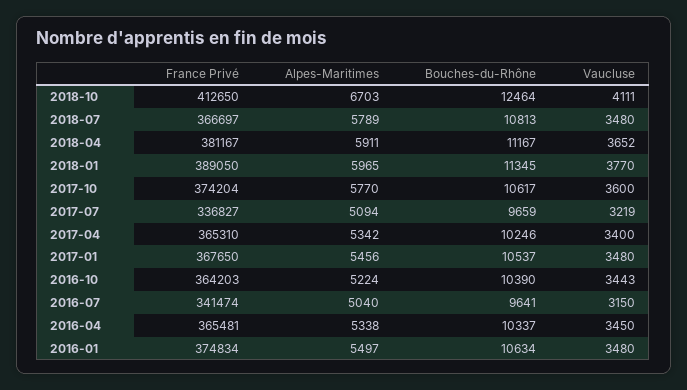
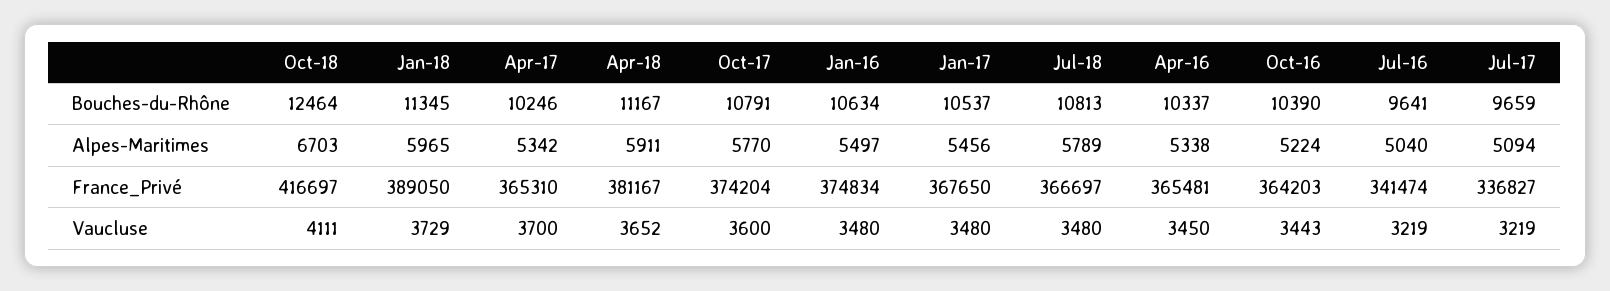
  {
    "France Privé": {
-     "2018-10": 412650,
+     "2018-10": 416697,
      "2018-07": 366697,
      "2018-04": 381167,
      "2018-01": 389050,
      "2017-10": 374204,
      "2017-07": 336827,
      "2017-04": 365310,
      "2017-01": 367650,
      "2016-10": 364203,
      "2016-07": 341474,
      "2016-04": 365481,
      "2016-01": 374834
    },
    "Alpes-Maritimes": {
      "2018-10": 6703,
      "2018-07": 5789,
      "2018-04": 5911,
      "2018-01": 5965,
      "2017-10": 5770,
      "2017-07": 5094,
      "2017-04": 5342,
      "2017-01": 5456,
      "2016-10": 5224,
      "2016-07": 5040,
      "2016-04": 5338,
      "2016-01": 5497
    },
    "Bouches-du-Rhône": {
      "2018-10": 12464,
      "2018-07": 10813,
      "2018-04": 11167,
      "2018-01": 11345,
-     "2017-10": 10617,
+     "2017-10": 10791,
      "2017-07": 9659,
      "2017-04": 10246,
      "2017-01": 10537,
      "2016-10": 10390,
      "2016-07": 9641,
      "2016-04": 10337,
      "2016-01": 10634
    },
    "Vaucluse": {
      "2018-10": 4111,
      "2018-07": 3480,
      "2018-04": 3652,
-     "2018-01": 3770,
+     "2018-01": 3729,
      "2017-10": 3600,
      "2017-07": 3219,
-     "2017-04": 3400,
+     "2017-04": 3700,
      "2017-01": 3480,
      "2016-10": 3443,
-     "2016-07": 3150,
+     "2016-07": 3219,
      "2016-04": 3450,
      "2016-01": 3480
    }
  }

